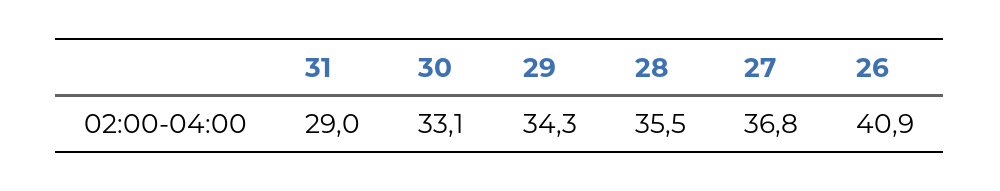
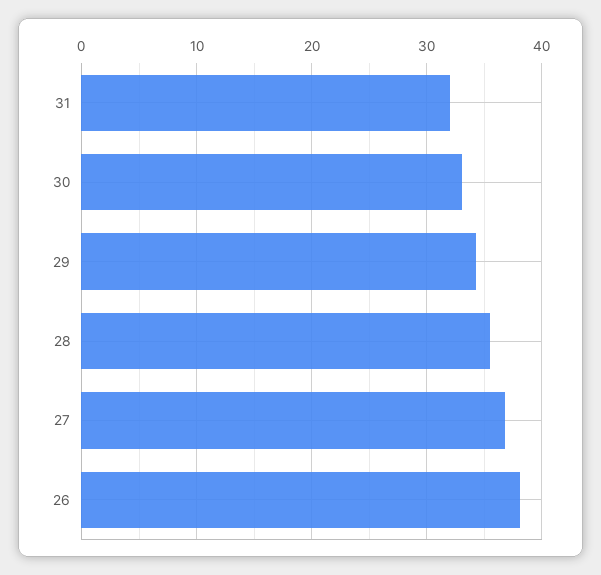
  {
-   "31": 29,
+   "31": 32,
    "30": 33.1,
    "29": 34.3,
    "28": 35.5,
    "27": 36.8,
-   "26": 40.9
+   "26": 38
  }

